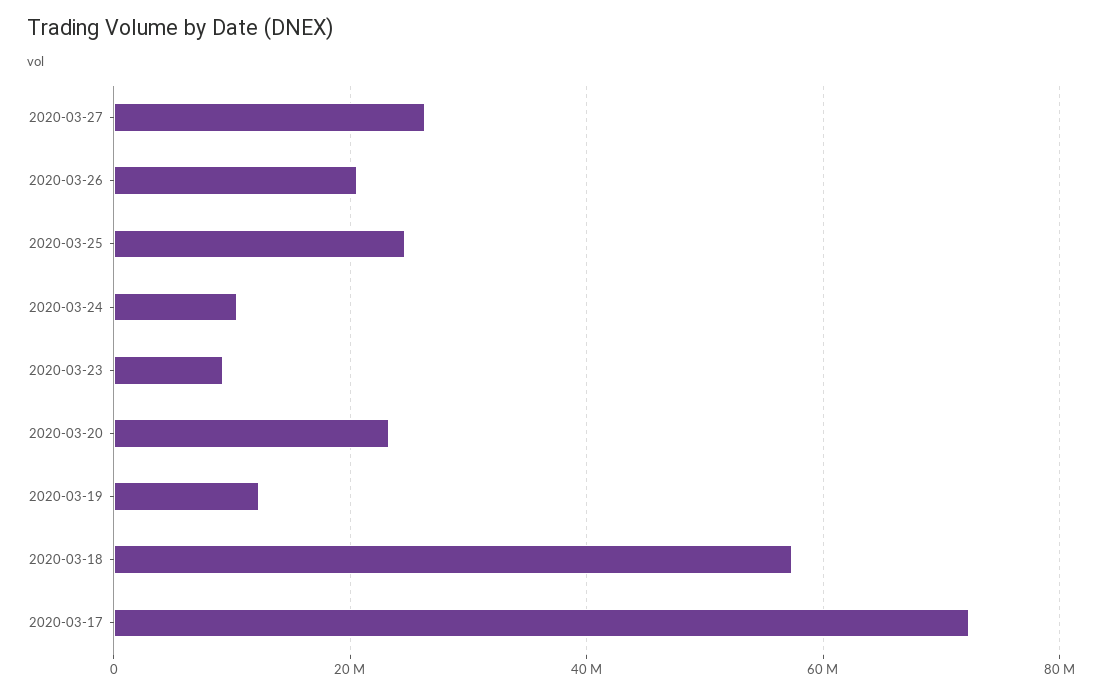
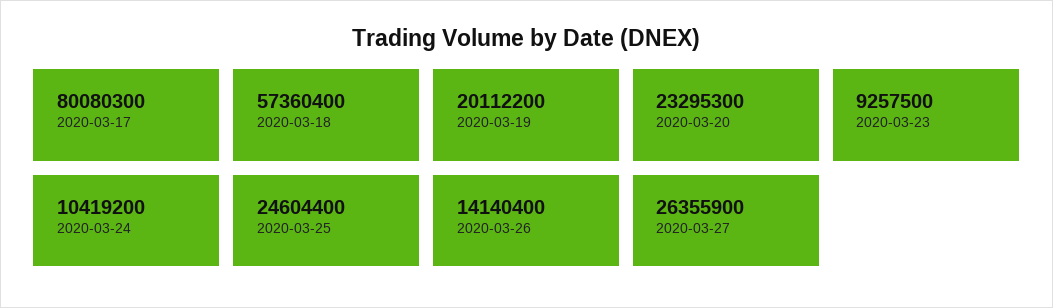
  {
    "2020-03-27": 26355900,
-   "2020-03-26": 20000000,
+   "2020-03-26": 14140400,
    "2020-03-25": 24604400,
    "2020-03-24": 10419200,
    "2020-03-23": 9257500,
    "2020-03-20": 23295300,
-   "2020-03-19": 12000000,
+   "2020-03-19": 20112200,
    "2020-03-18": 57360400,
-   "2020-03-17": 72000000
+   "2020-03-17": 80080300
  }

